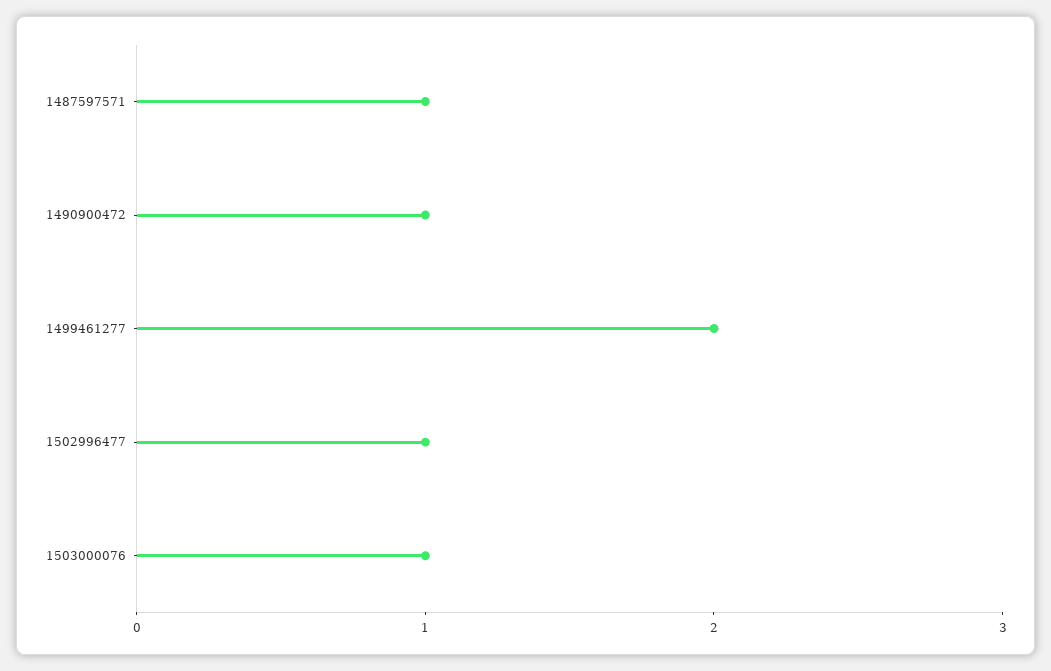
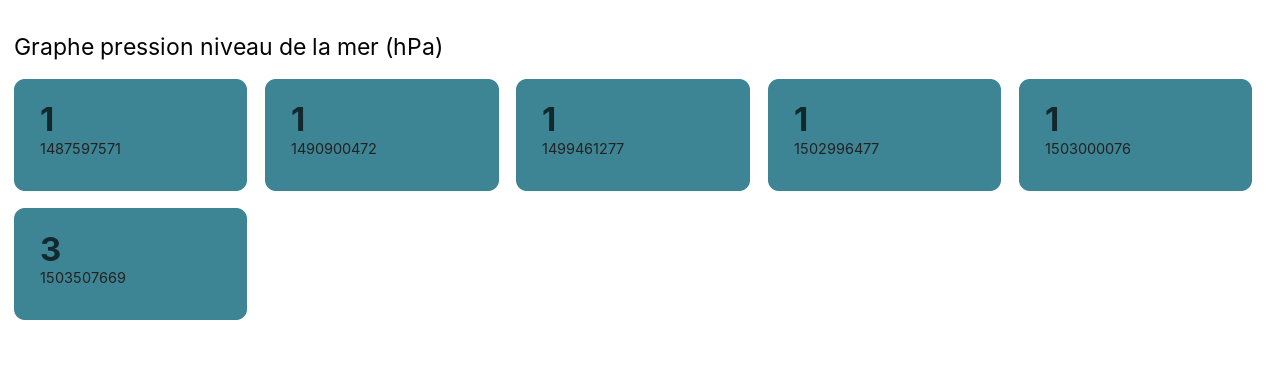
  {
    "1487597571": 1,
    "1490900472": 1,
-   "1499461277": 2,
+   "1499461277": 1,
    "1502996477": 1,
-   "1503000076": 1
+   "1503000076": 1,
+   "1503507669": 3
  }

